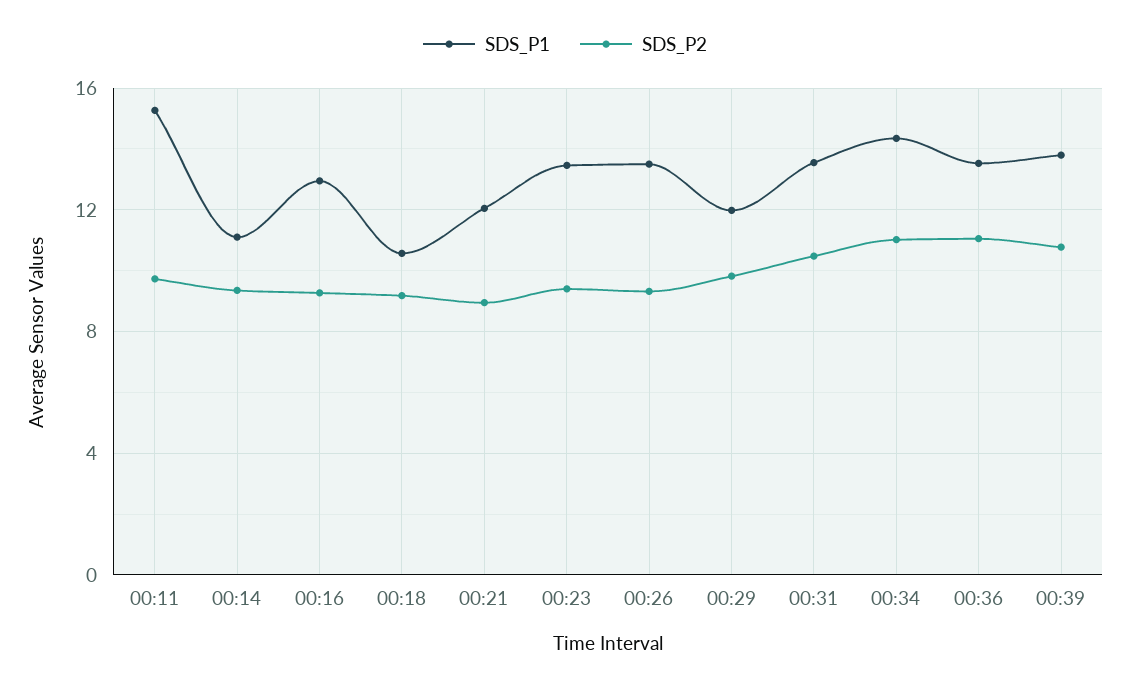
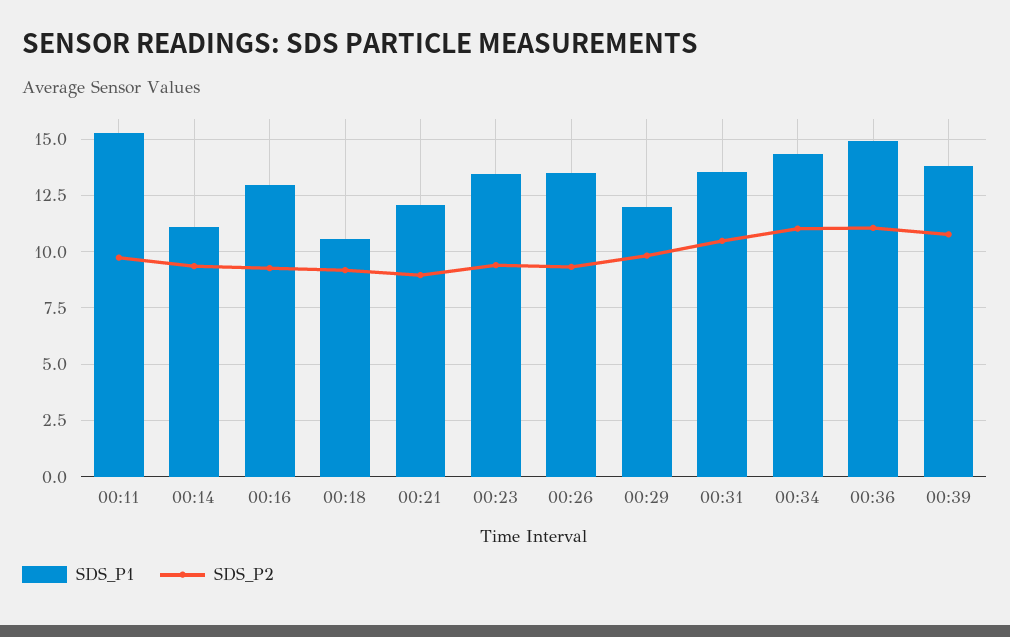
  {
    "SDS_P1": {
      "00:11": 15.5,
      "00:14": 11,
      "00:16": 13,
      "00:18": 10.5,
      "00:21": 12,
      "00:23": 13.5,
      "00:26": 13.5,
      "00:29": 12,
      "00:31": 13.5,
      "00:34": 14.5,
-     "00:36": 13.5,
+     "00:36": 15,
      "00:39": 14
    },
    "SDS_P2": {
      "00:11": 9.5,
      "00:14": 9.5,
      "00:16": 9.5,
      "00:18": 9,
      "00:21": 9,
      "00:23": 9.5,
      "00:26": 9.5,
      "00:29": 10,
      "00:31": 10.5,
      "00:34": 11,
      "00:36": 11,
      "00:39": 11
    }
  }

